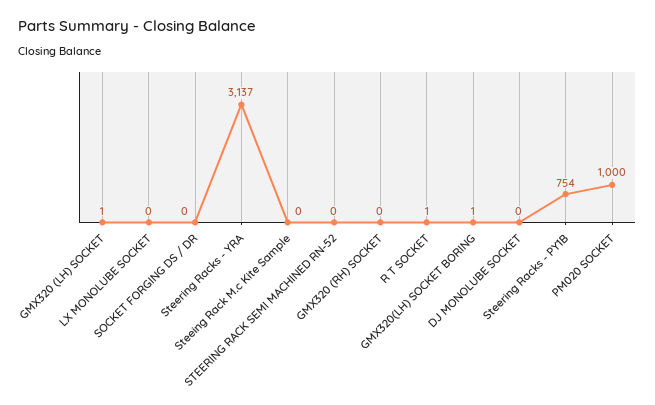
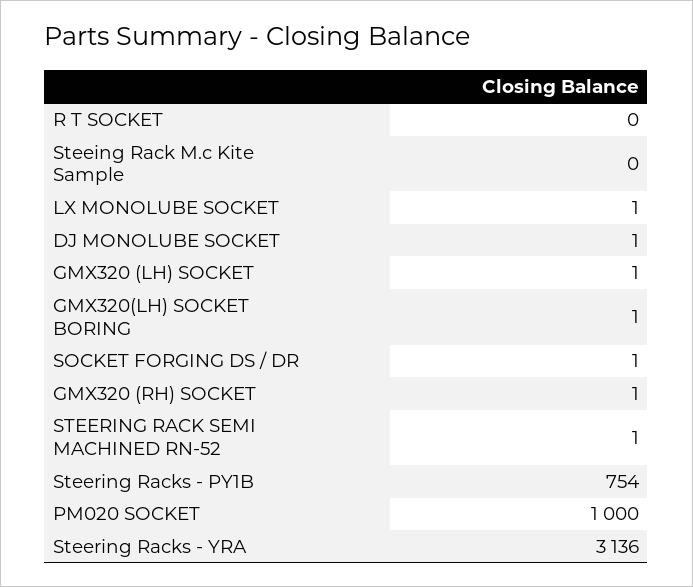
  {
    "GMX320 (LH) SOCKET": 1,
-   "LX MONOLUBE SOCKET": 0,
+   "LX MONOLUBE SOCKET": 1,
-   "SOCKET FORGING DS / DR": 0,
+   "SOCKET FORGING DS / DR": 1,
-   "Steering Racks - YRA": 3137,
+   "Steering Racks - YRA": 3136,
    "Steeing Rack M.c Kite Sample": 0,
-   "STEERING RACK SEMI MACHINED RN-52": 0,
+   "STEERING RACK SEMI MACHINED RN-52": 1,
-   "GMX320 (RH) SOCKET": 0,
+   "GMX320 (RH) SOCKET": 1,
-   "R T SOCKET": 1,
+   "R T SOCKET": 0,
    "GMX320(LH) SOCKET BORING": 1,
-   "DJ MONOLUBE SOCKET": 0,
+   "DJ MONOLUBE SOCKET": 1,
    "Steering Racks - PY1B": 754,
    "PM020 SOCKET": 1000
  }

